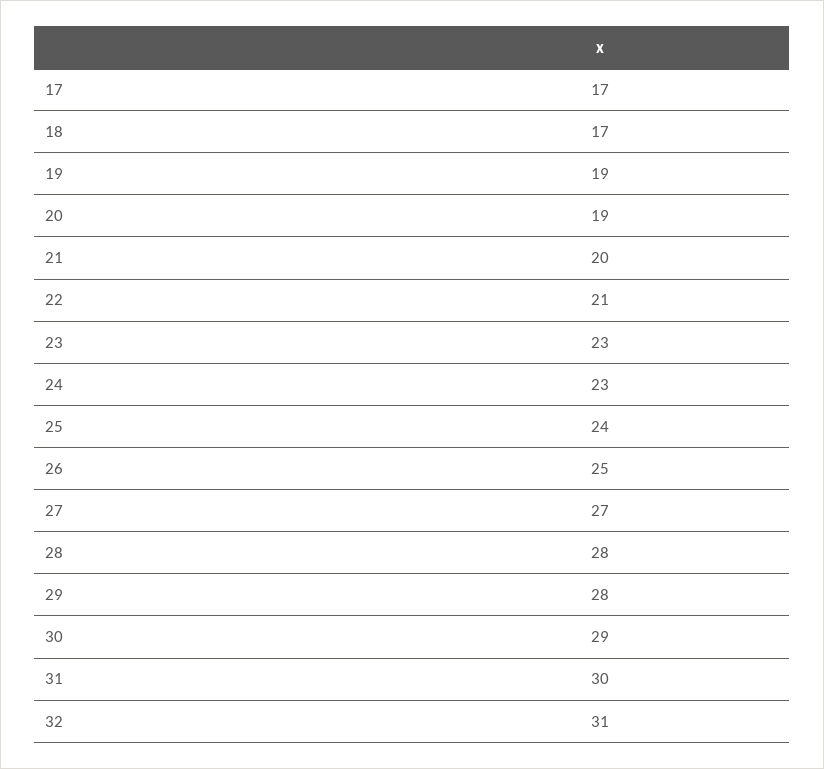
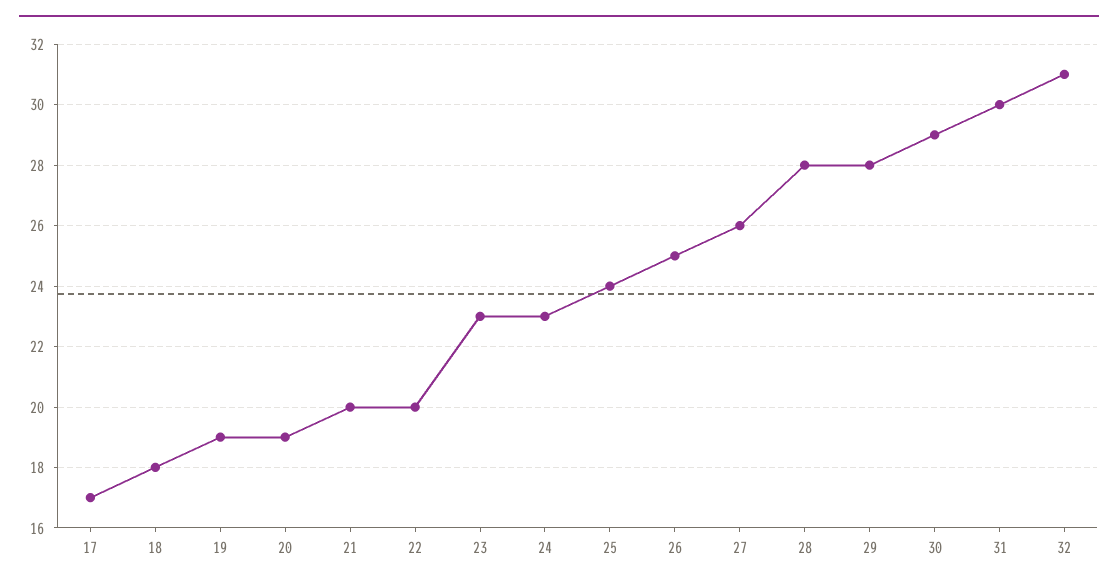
  {
    "17": 17,
-   "18": 17,
+   "18": 18,
    "19": 19,
    "20": 19,
    "21": 20,
-   "22": 21,
+   "22": 20,
    "23": 23,
    "24": 23,
    "25": 24,
    "26": 25,
-   "27": 27,
+   "27": 26,
    "28": 28,
    "29": 28,
    "30": 29,
    "31": 30,
    "32": 31
  }

